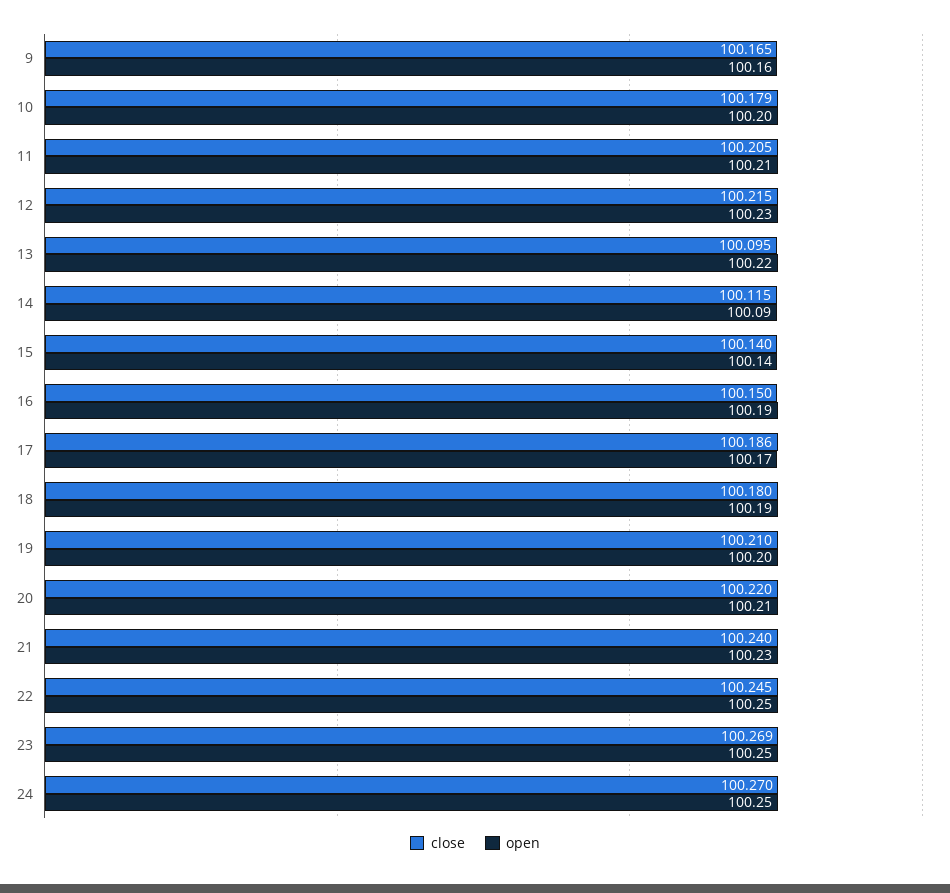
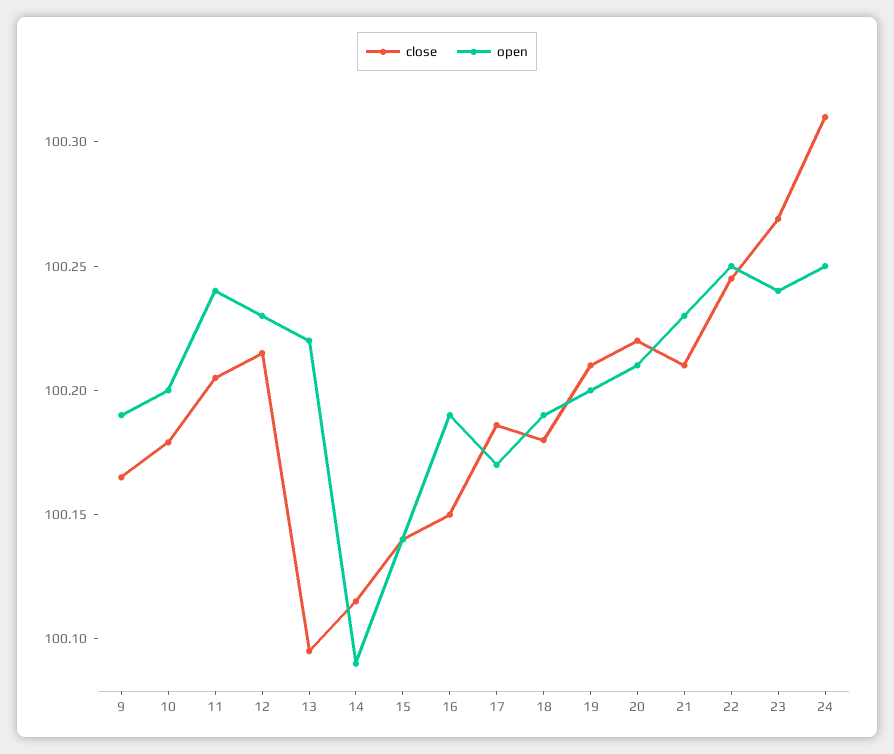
  {
    "close": {
      "9": 100.165,
      "10": 100.179,
      "11": 100.205,
      "12": 100.215,
      "13": 100.095,
      "14": 100.115,
      "15": 100.14,
      "16": 100.15,
      "17": 100.186,
      "18": 100.18,
      "19": 100.21,
      "20": 100.22,
-     "21": 100.24,
+     "21": 100.21,
      "22": 100.245,
      "23": 100.269,
-     "24": 100.27
+     "24": 100.31
    },
    "open": {
-     "9": 100.16,
+     "9": 100.19,
      "10": 100.2,
-     "11": 100.21,
+     "11": 100.24,
      "12": 100.23,
      "13": 100.22,
      "14": 100.09,
      "15": 100.14,
      "16": 100.19,
      "17": 100.17,
      "18": 100.19,
      "19": 100.2,
      "20": 100.21,
      "21": 100.23,
      "22": 100.25,
-     "23": 100.25,
+     "23": 100.24,
      "24": 100.25
    }
  }

